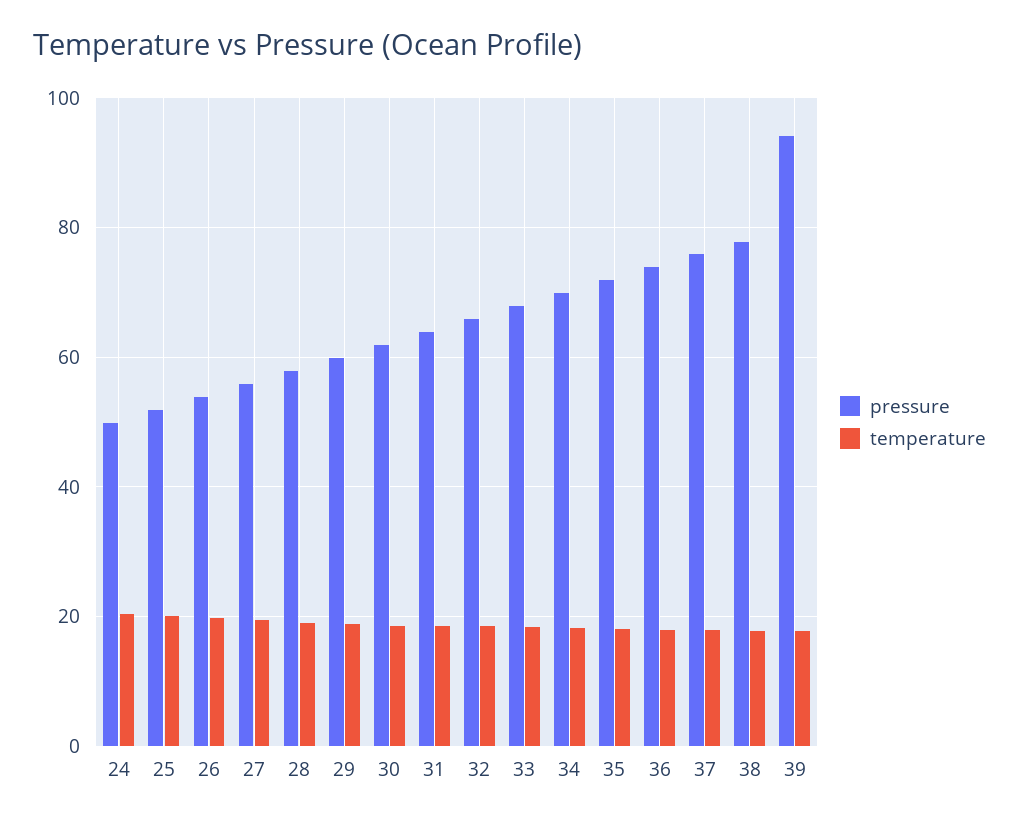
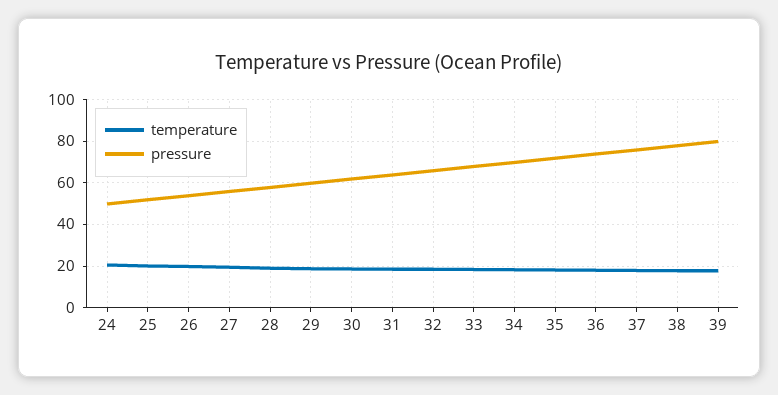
  {
    "pressure": {
      "24": 50,
      "25": 52,
      "26": 54,
      "27": 56,
      "28": 58,
      "29": 60,
      "30": 62,
      "31": 64,
      "32": 66,
      "33": 68,
      "34": 70,
      "35": 72,
      "36": 74,
      "37": 76,
      "38": 78,
-     "39": 94
+     "39": 80
    },
    "temperature": {
      "24": 20,
      "25": 20,
      "26": 20,
      "27": 20,
      "28": 18,
      "29": 18,
      "30": 18,
      "31": 18,
      "32": 18,
      "33": 18,
      "34": 18,
      "35": 18,
      "36": 18,
      "37": 18,
      "38": 18,
      "39": 18
    }
  }

